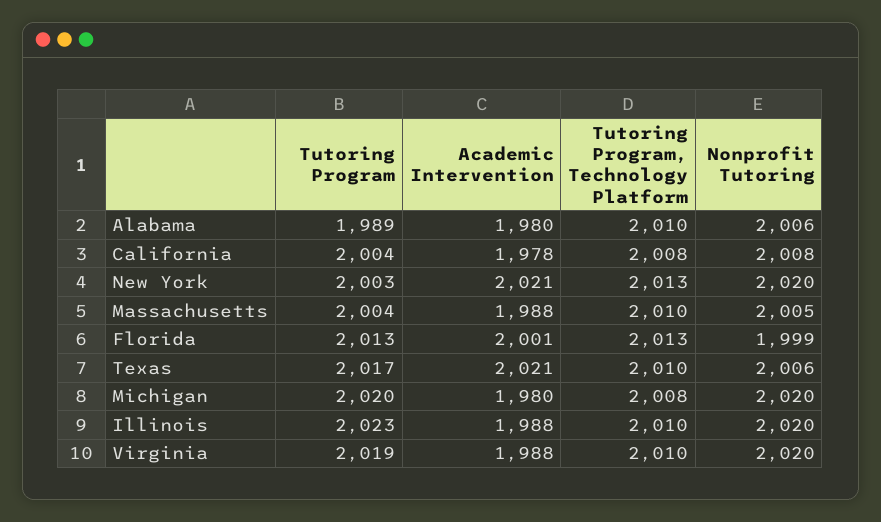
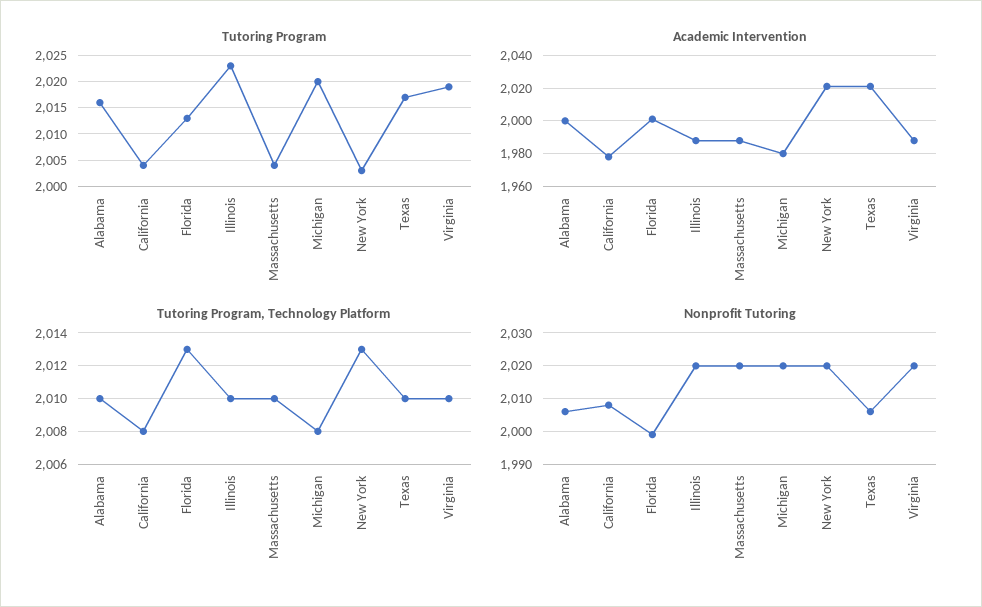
  {
    "Tutoring Program": {
-     "Alabama": 1989,
+     "Alabama": 2015,
      "California": 2004,
      "New York": 2003,
      "Massachusetts": 2004,
      "Florida": 2013,
      "Texas": 2017,
      "Michigan": 2020,
      "Illinois": 2023,
      "Virginia": 2019
    },
    "Academic Intervention": {
-     "Alabama": 1980,
+     "Alabama": 2000,
      "California": 1978,
      "New York": 2021,
      "Massachusetts": 1988,
      "Florida": 2001,
      "Texas": 2021,
      "Michigan": 1980,
      "Illinois": 1988,
      "Virginia": 1988
    },
    "Tutoring Program, Technology Platform": {
      "Alabama": 2010,
      "California": 2008,
      "New York": 2013,
      "Massachusetts": 2010,
      "Florida": 2013,
      "Texas": 2010,
      "Michigan": 2008,
      "Illinois": 2010,
      "Virginia": 2010
    },
    "Nonprofit Tutoring": {
      "Alabama": 2006,
      "California": 2008,
      "New York": 2020,
-     "Massachusetts": 2005,
+     "Massachusetts": 2020,
      "Florida": 1999,
      "Texas": 2006,
      "Michigan": 2020,
      "Illinois": 2020,
      "Virginia": 2020
    }
  }

